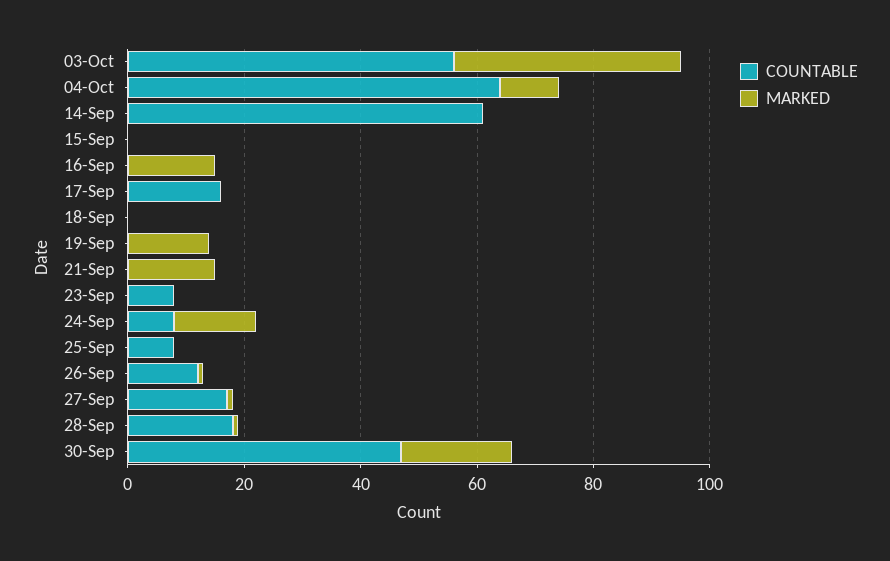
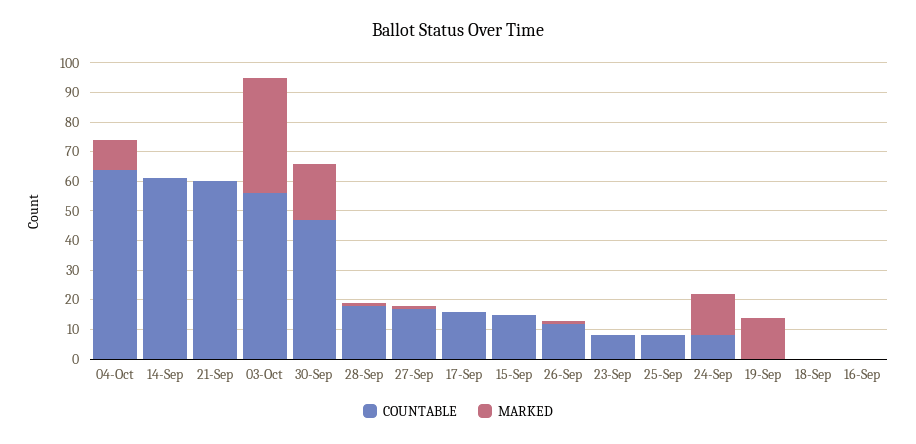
  {
    "COUNTABLE": {
      "03-Oct": 55,
      "04-Oct": 65,
      "14-Sep": 60,
-     "15-Sep": 0,
+     "15-Sep": 15,
      "16-Sep": 0,
      "17-Sep": 15,
      "18-Sep": 0,
      "19-Sep": 0,
-     "21-Sep": 0,
+     "21-Sep": 60,
      "23-Sep": 10,
      "24-Sep": 10,
      "25-Sep": 10,
      "26-Sep": 10,
      "27-Sep": 15,
      "28-Sep": 20,
      "30-Sep": 45
    },
    "MARKED": {
      "03-Oct": 40,
      "04-Oct": 10,
      "14-Sep": 0,
      "15-Sep": 0,
-     "16-Sep": 15,
+     "16-Sep": 0,
      "17-Sep": 0,
      "18-Sep": 0,
      "19-Sep": 15,
-     "21-Sep": 15,
+     "21-Sep": 0,
      "23-Sep": 0,
      "24-Sep": 15,
      "25-Sep": 0,
      "26-Sep": 0,
      "27-Sep": 0,
      "28-Sep": 0,
      "30-Sep": 20
    }
  }

